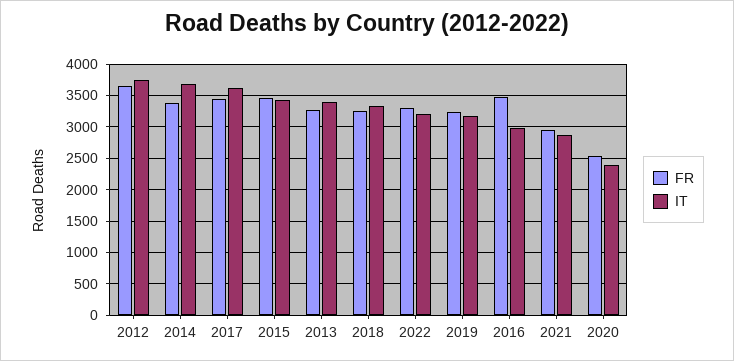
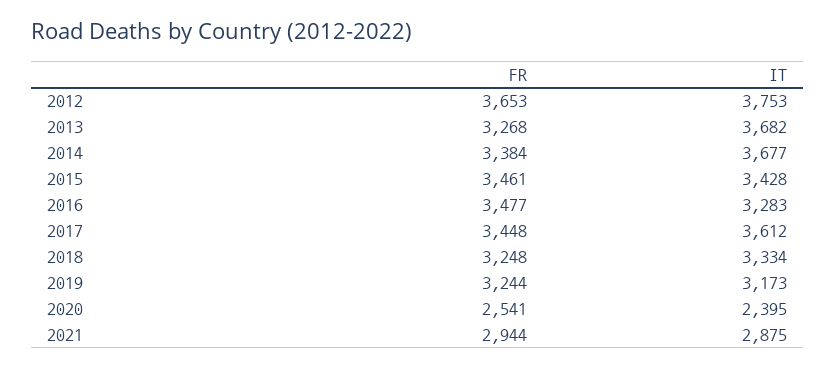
  {
    "FR": {
      "2012": 3653,
      "2014": 3384,
      "2017": 3448,
      "2015": 3461,
      "2013": 3268,
      "2018": 3248,
-     "2022": 3300,
      "2019": 3244,
      "2016": 3477,
      "2021": 2944,
      "2020": 2541
    },
    "IT": {
      "2012": 3753,
      "2014": 3677,
      "2017": 3612,
      "2015": 3428,
-     "2013": 3400,
+     "2013": 3682,
      "2018": 3334,
-     "2022": 3200,
      "2019": 3173,
-     "2016": 3000,
+     "2016": 3283,
      "2021": 2875,
      "2020": 2395
    }
  }

